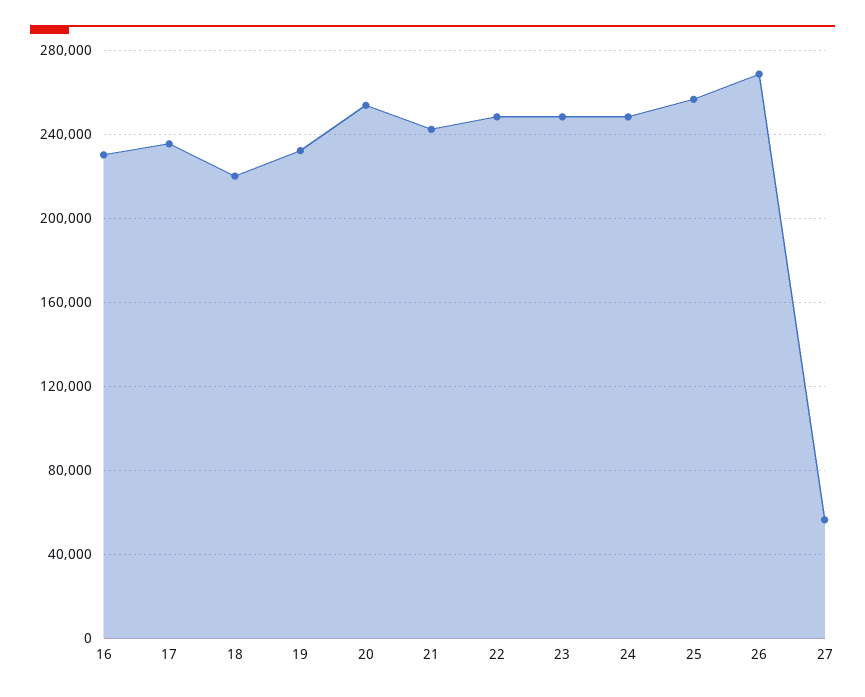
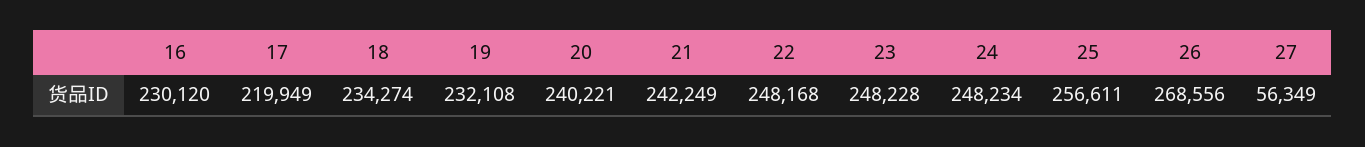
  {
    "16": 230120,
-   "17": 235000,
+   "17": 219949,
-   "18": 220000,
+   "18": 234274,
    "19": 232108,
-   "20": 255000,
+   "20": 240221,
    "21": 242249,
    "22": 248168,
    "23": 248228,
    "24": 248234,
    "25": 256611,
    "26": 268556,
    "27": 56349
  }

